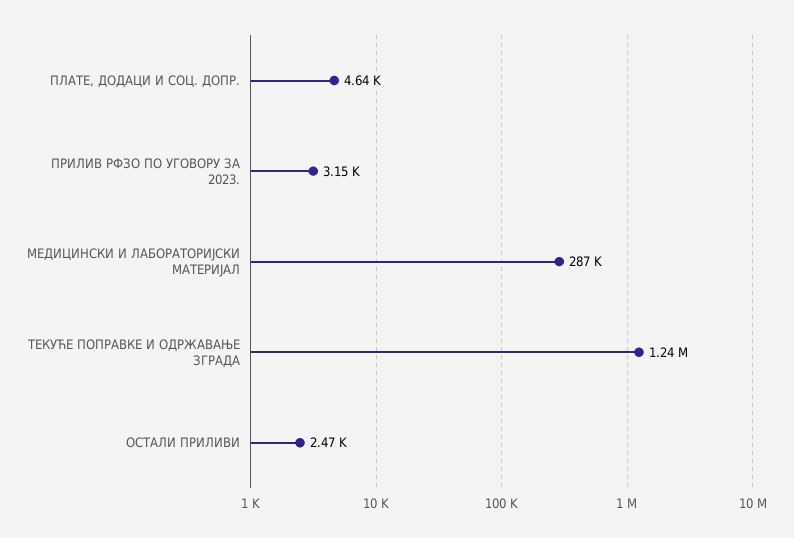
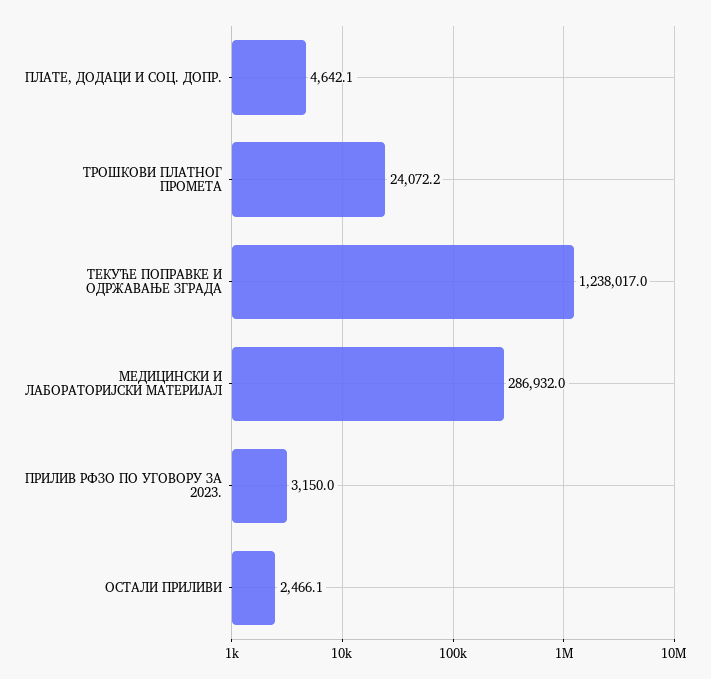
  {
    "ПЛАТЕ, ДОДАЦИ И СОЦ. ДОПР.": 4642.1,
    "ПРИЛИВ РФЗО ПО УГОВОРУ ЗА 2023.": 3150,
    "МЕДИЦИНСКИ И ЛАБОРАТОРИЈСКИ МАТЕРИЈАЛ": 286932,
    "ТЕКУЋЕ ПОПРАВКЕ И ОДРЖАВАЊЕ ЗГРАДА": 1238017,
-   "ОСТАЛИ ПРИЛИВИ": 2466.1
+   "ОСТАЛИ ПРИЛИВИ": 2466.1,
+   "ТРОШКОВИ ПЛАТНОГ ПРОМЕТА": 24072.2
  }

